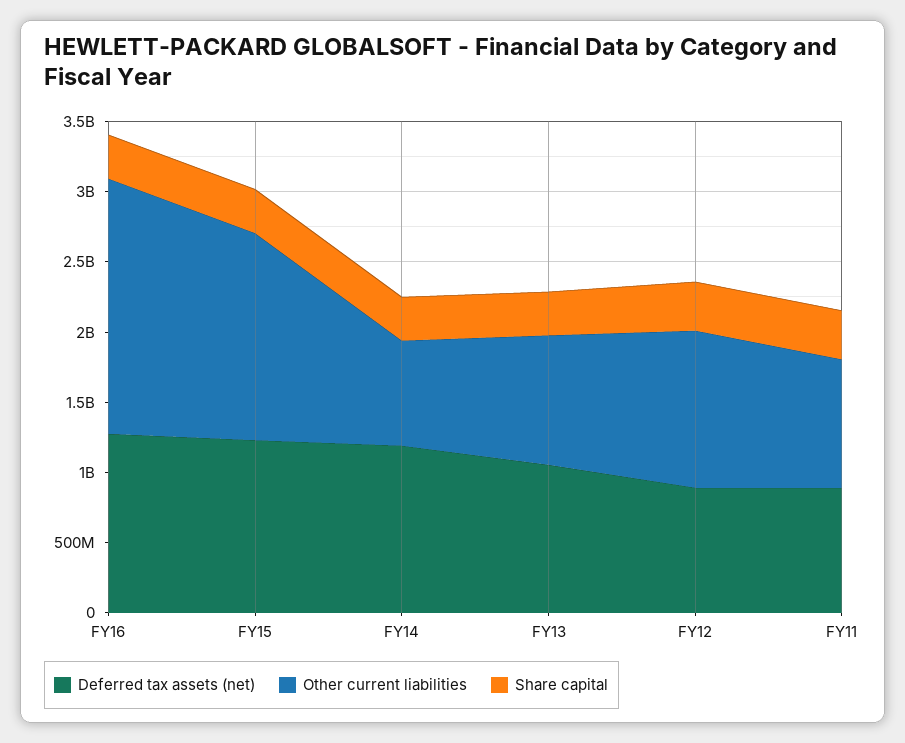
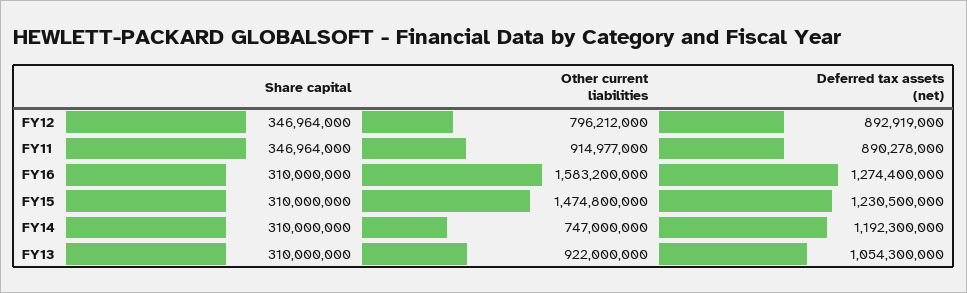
  {
    "Deferred tax assets (net)": {
      "FY16": 1274400000,
      "FY15": 1230500000,
      "FY14": 1192300000,
      "FY13": 1054300000,
      "FY12": 892919000,
      "FY11": 890278000
    },
    "Other current liabilities": {
-     "FY16": 1800000000,
+     "FY16": 1583200000,
      "FY15": 1474800000,
      "FY14": 747000000,
      "FY13": 922000000,
-     "FY12": 1100000000,
+     "FY12": 796212000,
      "FY11": 914977000
    },
    "Share capital": {
      "FY16": 310000000,
      "FY15": 310000000,
      "FY14": 310000000,
      "FY13": 310000000,
      "FY12": 346964000,
      "FY11": 346964000
    }
  }

